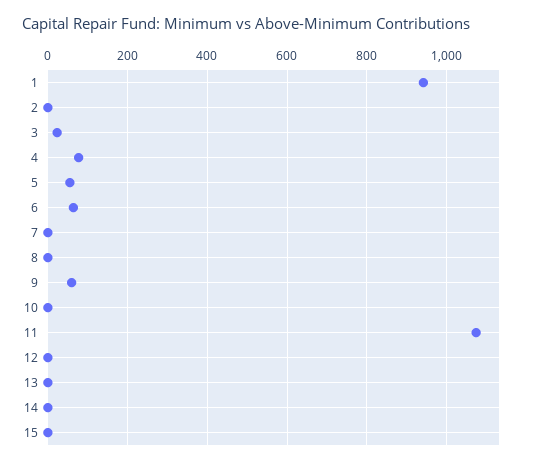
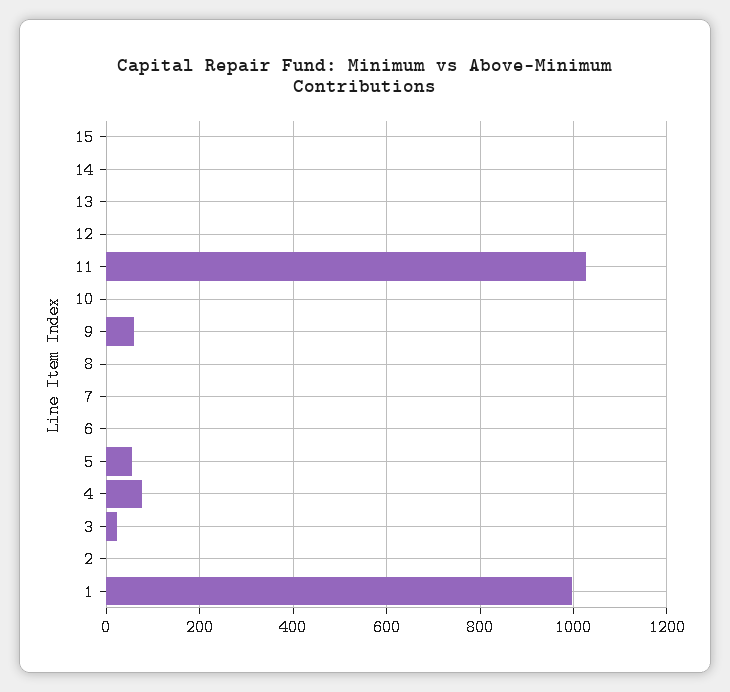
  {
-   "1": 940,
+   "1": 1000,
    "2": 0,
    "3": 20,
    "4": 80,
    "5": 60,
-   "6": 60,
+   "6": 0,
    "7": 0,
    "8": 0,
    "9": 60,
    "10": 0,
-   "11": 1080,
+   "11": 1020,
    "12": 0,
    "13": 0,
    "14": 0,
    "15": 0
  }

